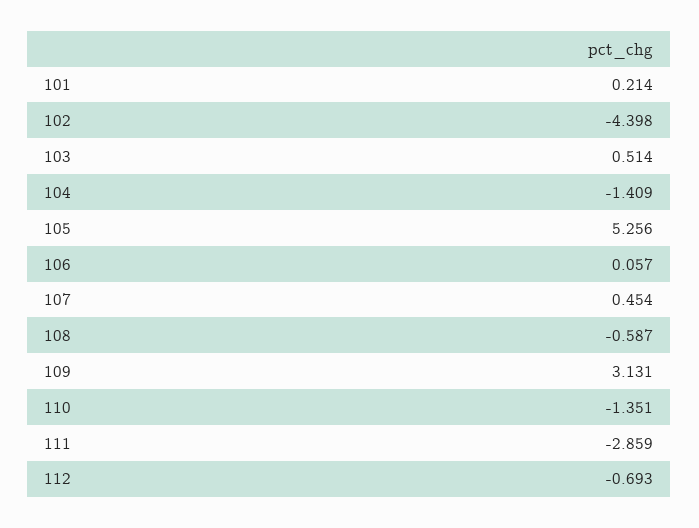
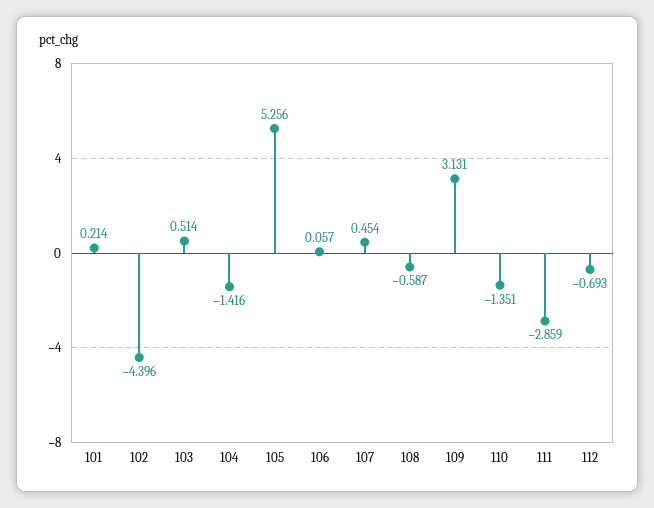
  {
    "101": 0.214,
-   "102": -4.398,
+   "102": -4.396,
    "103": 0.514,
-   "104": -1.409,
+   "104": -1.416,
    "105": 5.256,
    "106": 0.057,
    "107": 0.454,
    "108": -0.587,
    "109": 3.131,
    "110": -1.351,
    "111": -2.859,
    "112": -0.693
  }

